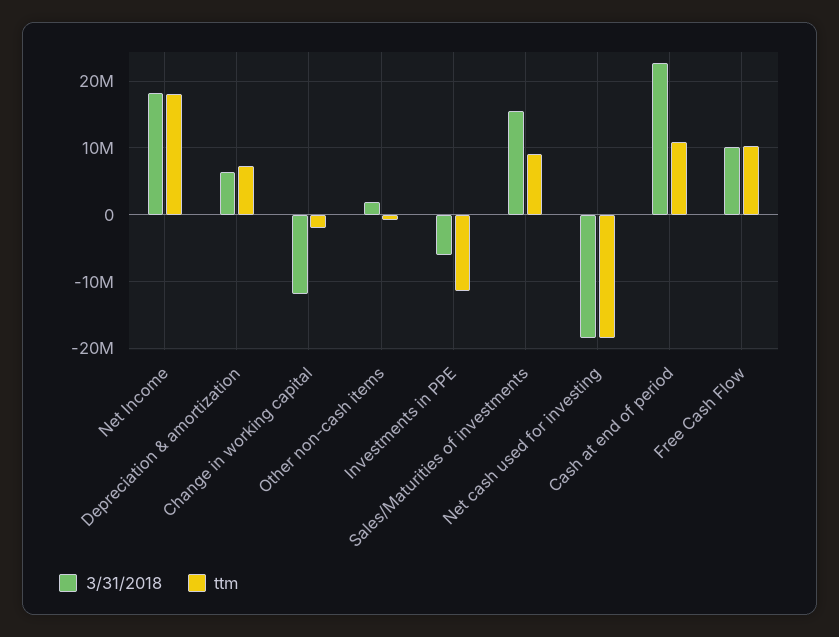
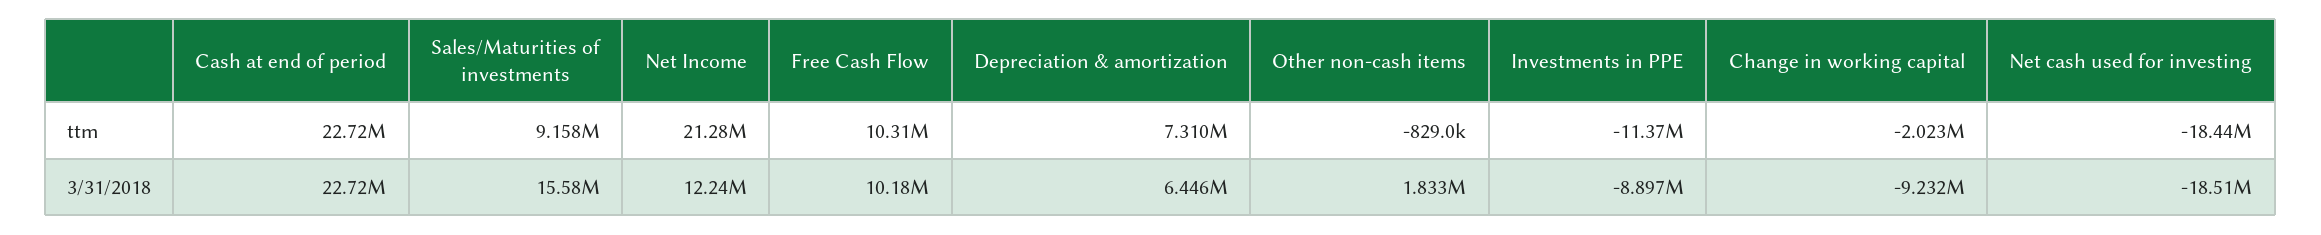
  {
    "3/31/2018": {
-     "Net Income": 18000000,
+     "Net Income": 12240000,
      "Depreciation & amortization": 6446000,
-     "Change in working capital": -12000000,
+     "Change in working capital": -9232000,
      "Other non-cash items": 1833000,
-     "Investments in PPE": -6000000,
+     "Investments in PPE": -8897000,
      "Sales/Maturities of investments": 15580000,
      "Net cash used for investing": -18510000,
      "Cash at end of period": 22720000,
      "Free Cash Flow": 10180000
    },
    "ttm": {
-     "Net Income": 18000000,
+     "Net Income": 21280000,
      "Depreciation & amortization": 7310000,
      "Change in working capital": -2023000,
      "Other non-cash items": -829000,
      "Investments in PPE": -11370000,
      "Sales/Maturities of investments": 9158000,
      "Net cash used for investing": -18440000,
-     "Cash at end of period": 11000000,
+     "Cash at end of period": 22720000,
      "Free Cash Flow": 10310000
    }
  }

